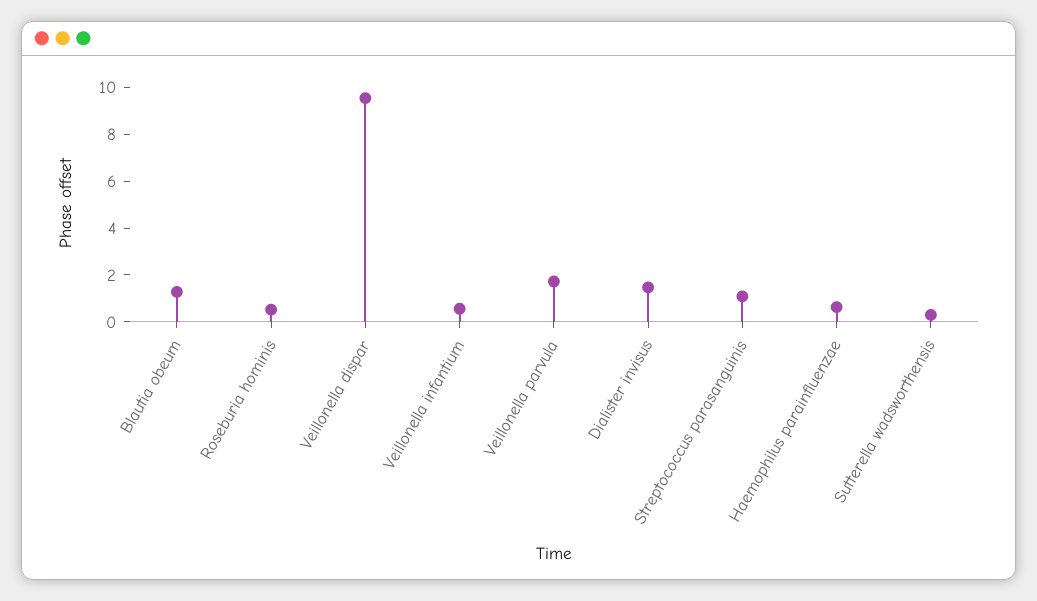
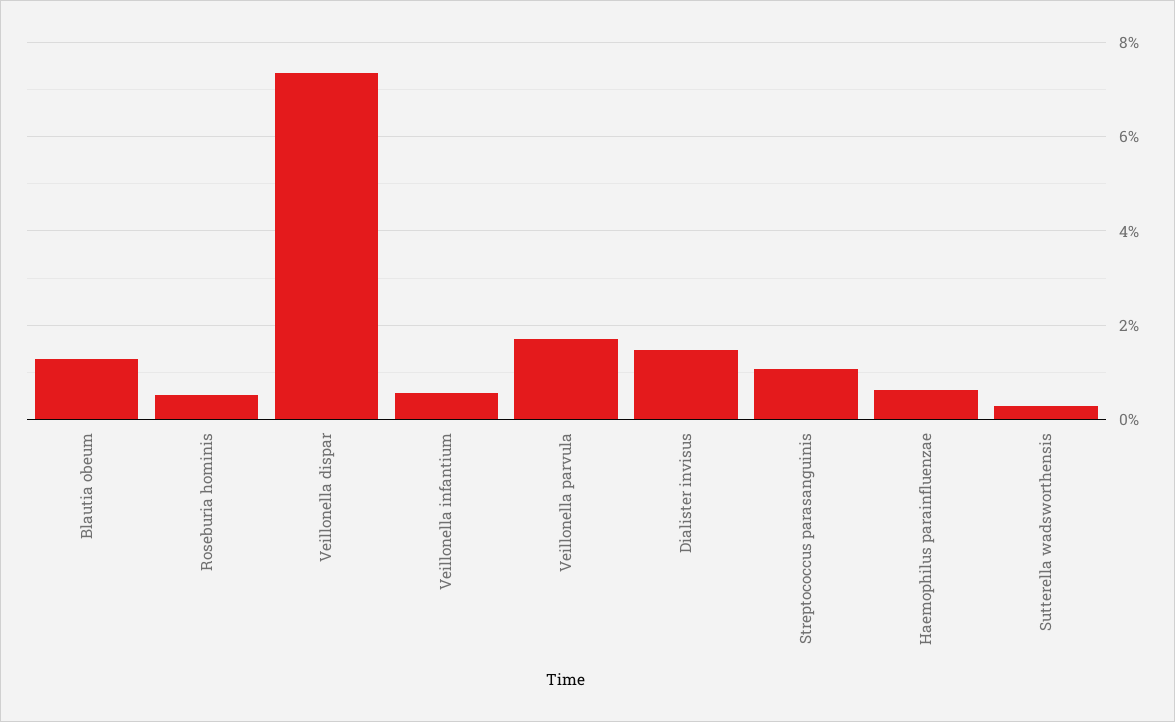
  {
    "Blautia obeum": 1.2,
    "Roseburia hominis": 0.6,
-   "Veillonella dispar": 9.5,
+   "Veillonella dispar": 7.4,
    "Veillonella infantium": 0.6,
    "Veillonella parvula": 1.8,
    "Dialister invisus": 1.4,
    "Streptococcus parasanguinis": 1,
    "Haemophilus parainfluenzae": 0.6,
    "Sutterella wadsworthensis": 0.2
  }

